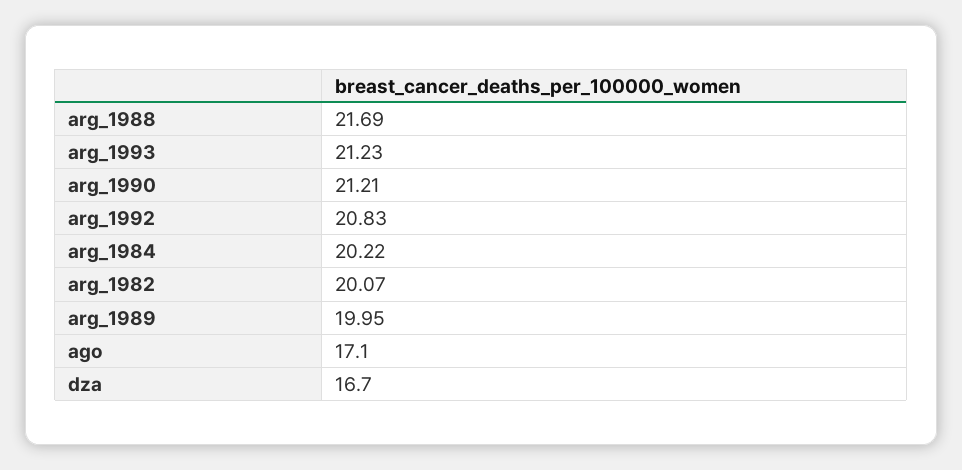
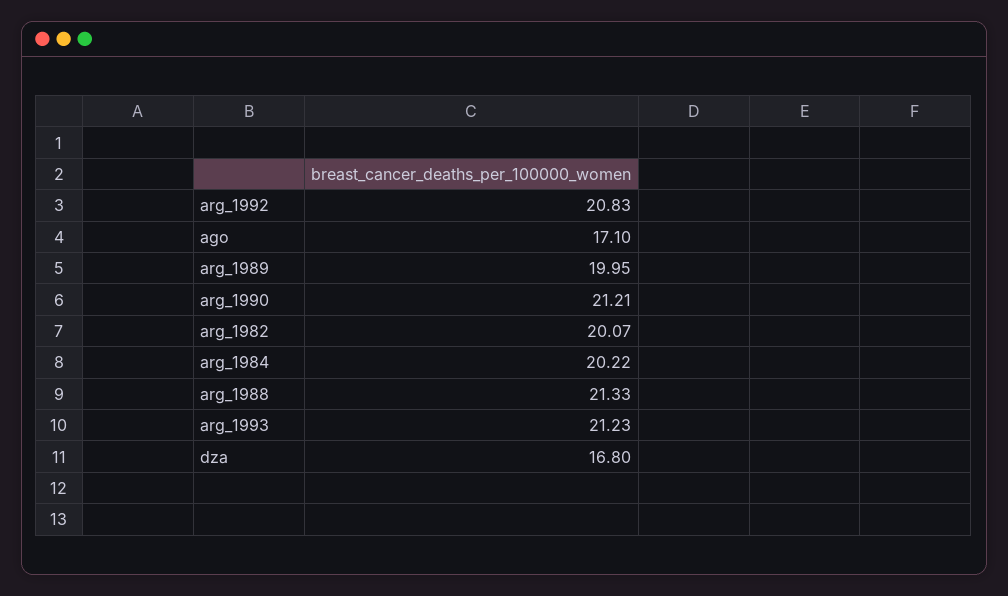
  {
-   "arg_1988": 21.69,
+   "arg_1988": 21.33,
    "arg_1993": 21.23,
    "arg_1990": 21.21,
    "arg_1992": 20.83,
    "arg_1984": 20.22,
    "arg_1982": 20.07,
    "arg_1989": 19.95,
    "ago": 17.1,
-   "dza": 16.7
+   "dza": 16.8
  }

